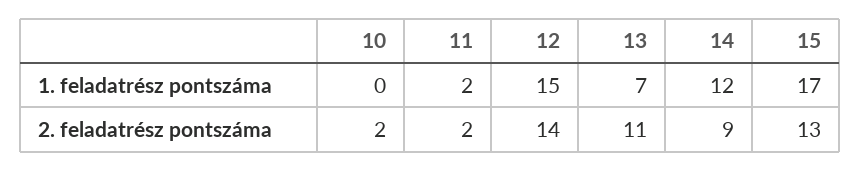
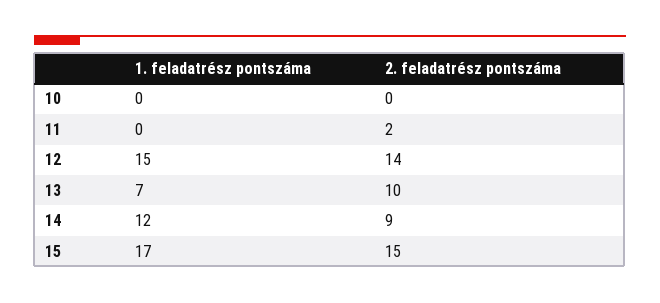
  {
    "10": {
      "1. feladatrész pontszáma": 0,
-     "2. feladatrész pontszáma": 2
+     "2. feladatrész pontszáma": 0
    },
    "11": {
-     "1. feladatrész pontszáma": 2,
+     "1. feladatrész pontszáma": 0,
      "2. feladatrész pontszáma": 2
    },
    "12": {
      "1. feladatrész pontszáma": 15,
      "2. feladatrész pontszáma": 14
    },
    "13": {
      "1. feladatrész pontszáma": 7,
-     "2. feladatrész pontszáma": 11
+     "2. feladatrész pontszáma": 10
    },
    "14": {
      "1. feladatrész pontszáma": 12,
      "2. feladatrész pontszáma": 9
    },
    "15": {
      "1. feladatrész pontszáma": 17,
-     "2. feladatrész pontszáma": 13
+     "2. feladatrész pontszáma": 15
    }
  }

